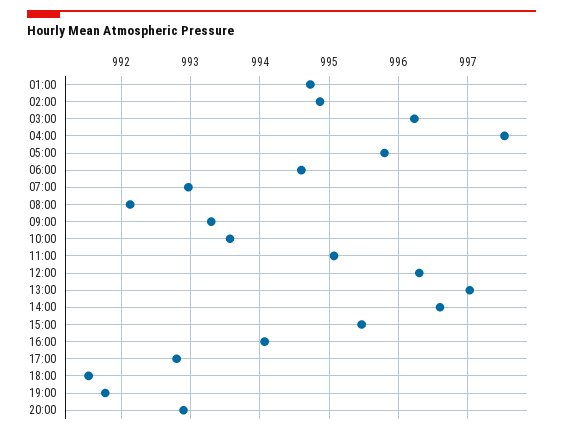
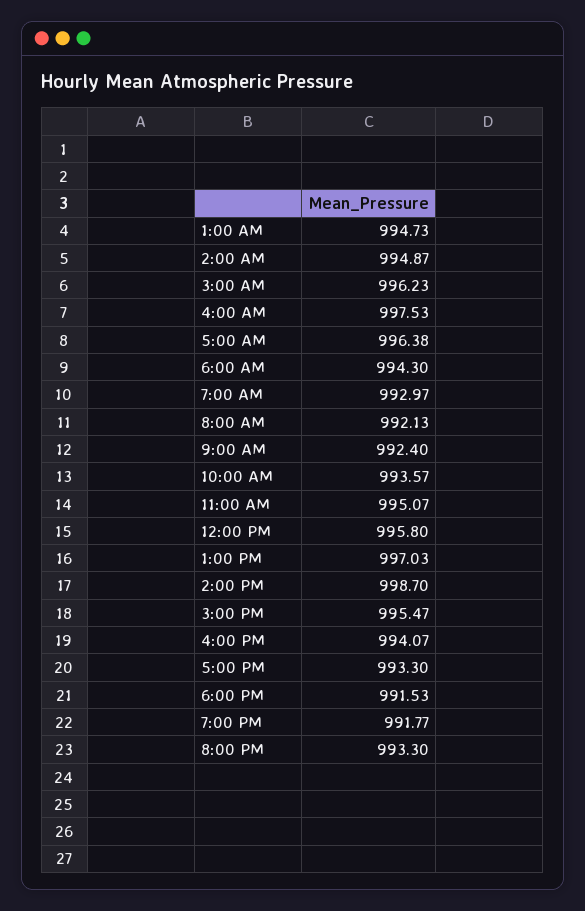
  {
    "01:00": 994.73,
    "02:00": 994.87,
    "03:00": 996.23,
    "04:00": 997.53,
-   "05:00": 995.8,
+   "05:00": 996.38,
-   "06:00": 994.6,
+   "06:00": 994.3,
    "07:00": 992.97,
    "08:00": 992.13,
-   "09:00": 993.3,
+   "09:00": 992.4,
    "10:00": 993.57,
    "11:00": 995.07,
-   "12:00": 996.3,
+   "12:00": 995.8,
    "13:00": 997.03,
-   "14:00": 996.6,
+   "14:00": 998.7,
    "15:00": 995.47,
    "16:00": 994.07,
-   "17:00": 992.8,
+   "17:00": 993.3,
    "18:00": 991.53,
    "19:00": 991.77,
-   "20:00": 992.9
+   "20:00": 993.3
  }

